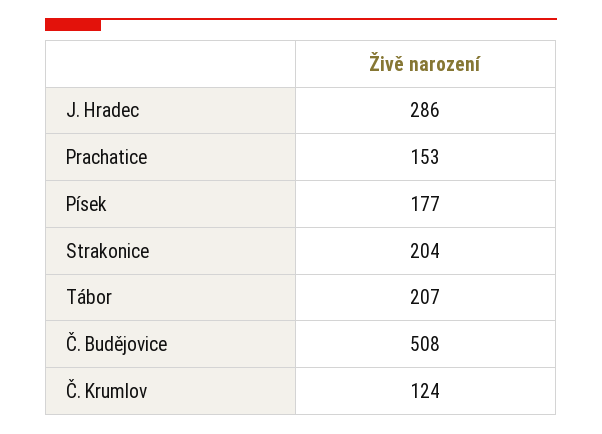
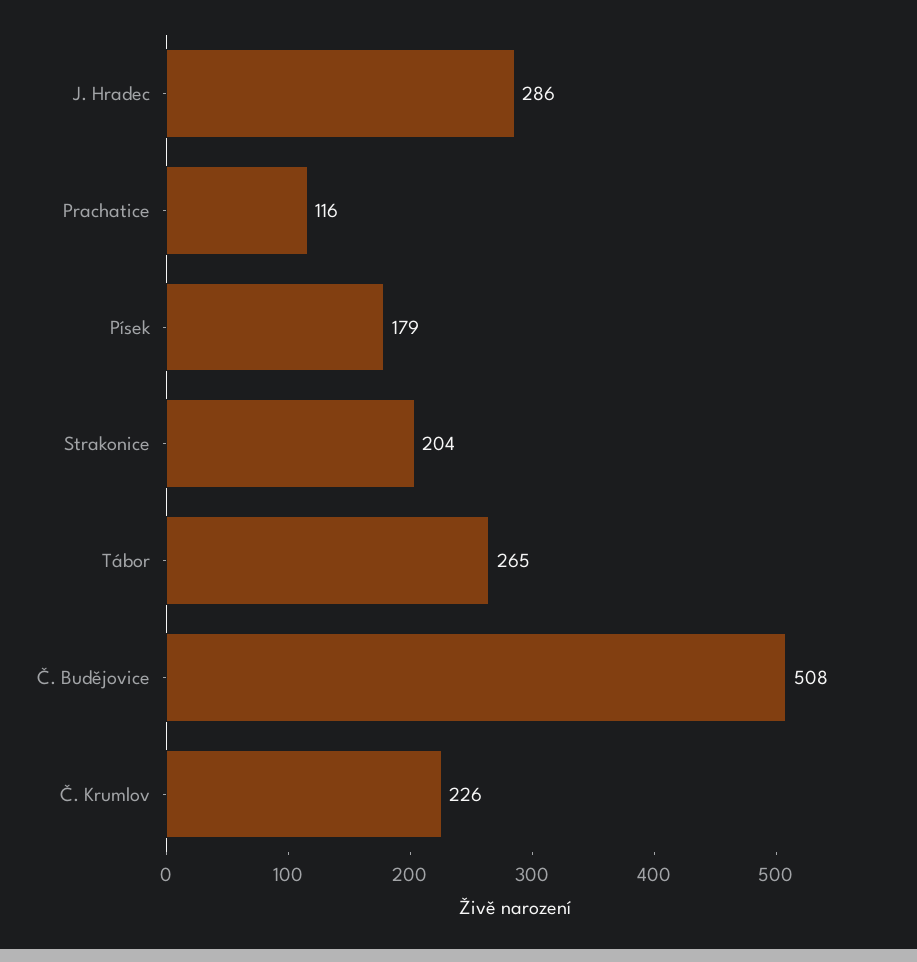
  {
    "J. Hradec": 286,
-   "Prachatice": 153,
+   "Prachatice": 116,
-   "Písek": 177,
+   "Písek": 179,
    "Strakonice": 204,
-   "Tábor": 207,
+   "Tábor": 265,
    "Č. Budějovice": 508,
-   "Č. Krumlov": 124
+   "Č. Krumlov": 226
  }

